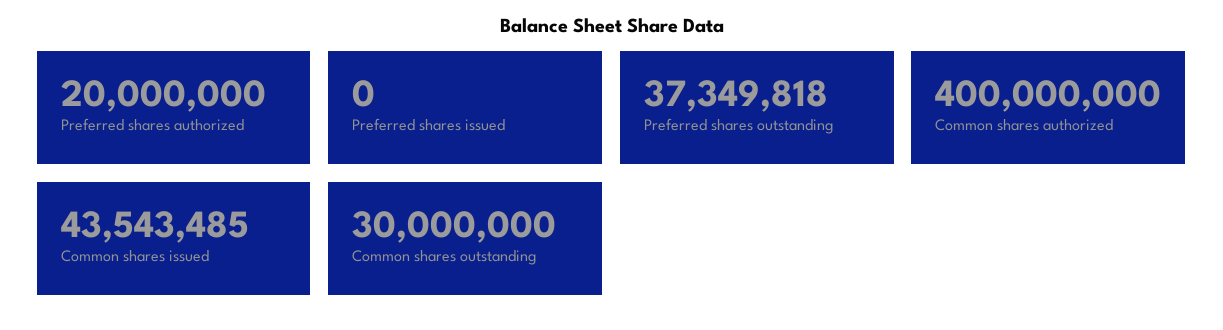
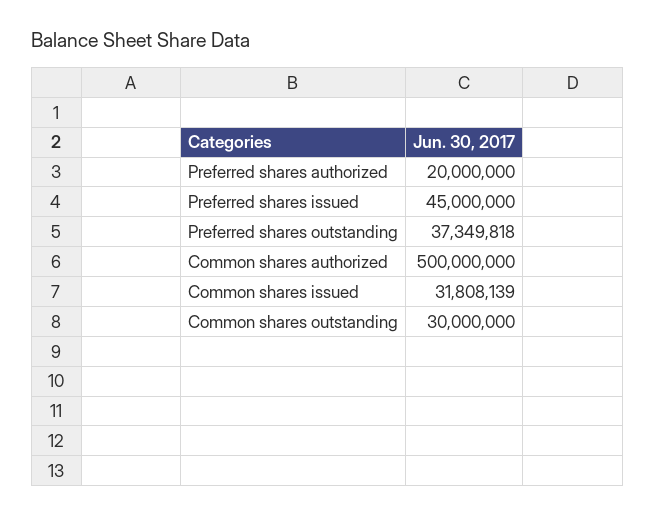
  {
    "Preferred shares authorized": 20000000,
-   "Preferred shares issued": 0,
+   "Preferred shares issued": 45000000,
    "Preferred shares outstanding": 37349818,
-   "Common shares authorized": 400000000,
+   "Common shares authorized": 500000000,
-   "Common shares issued": 43543485,
+   "Common shares issued": 31808139,
    "Common shares outstanding": 30000000
  }

